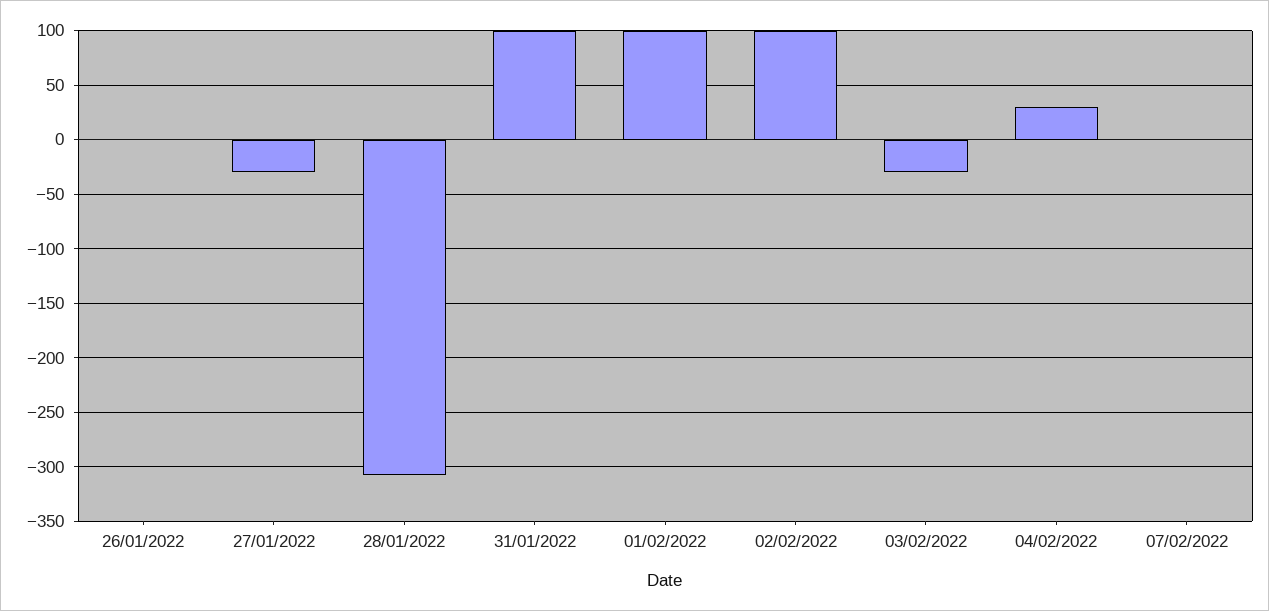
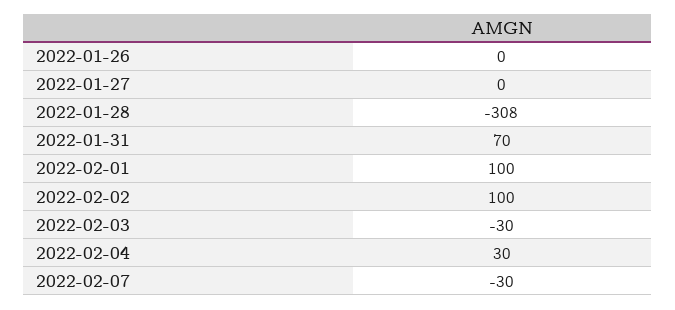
  {
    "26/01/2022": 0,
-   "27/01/2022": -30,
+   "27/01/2022": 0,
    "28/01/2022": -308,
-   "31/01/2022": 100,
+   "31/01/2022": 70,
    "01/02/2022": 100,
    "02/02/2022": 100,
    "03/02/2022": -30,
    "04/02/2022": 30,
-   "07/02/2022": 0
+   "07/02/2022": -30
  }

